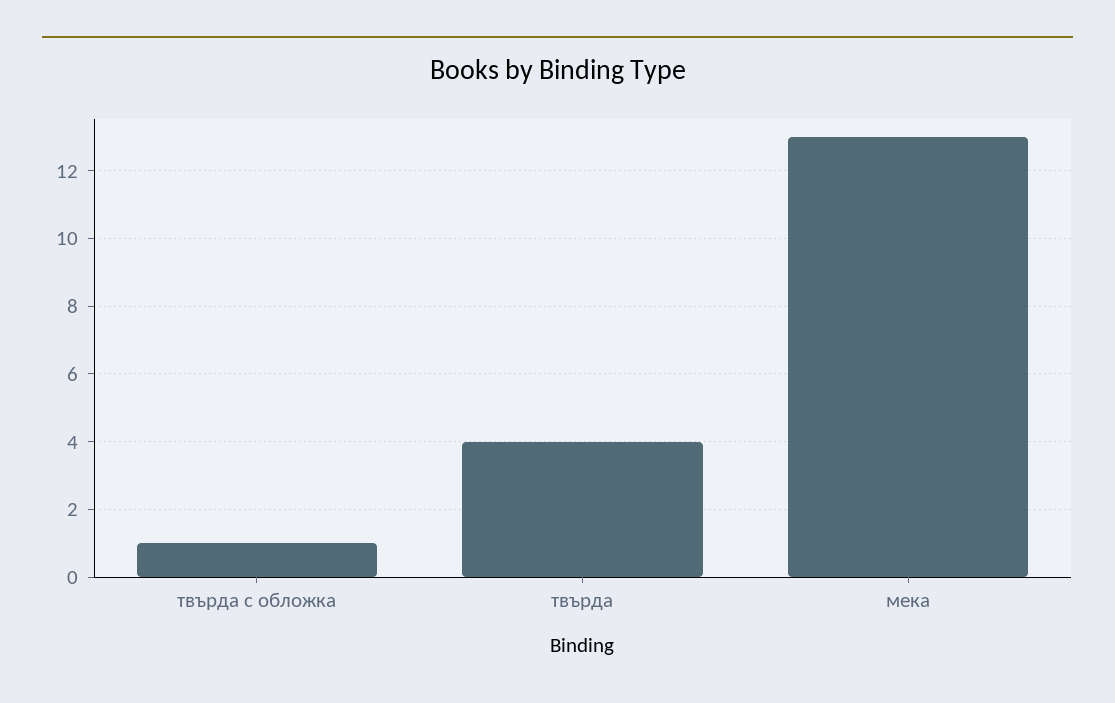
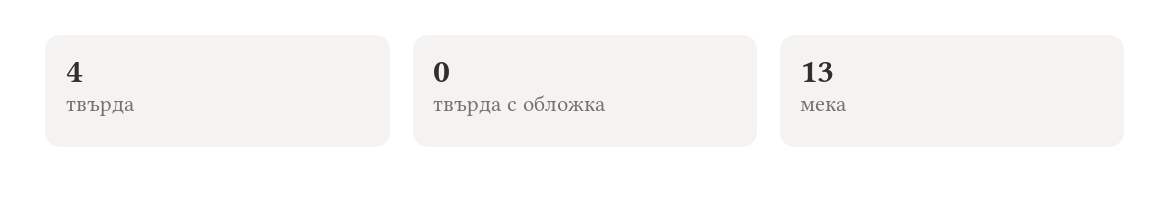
  {
-   "твърда с обложка": 1,
+   "твърда с обложка": 0,
    "твърда": 4,
    "мека": 13
  }

